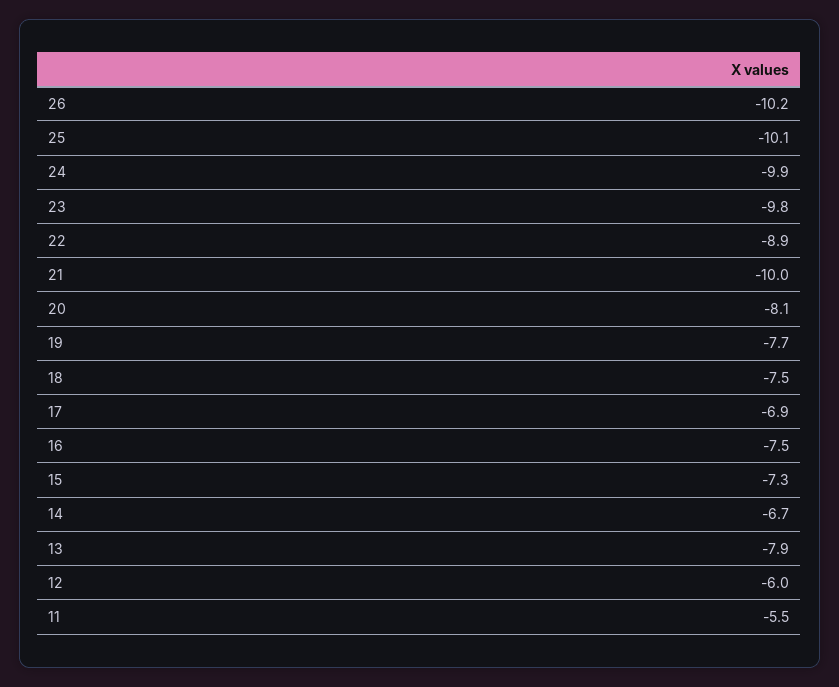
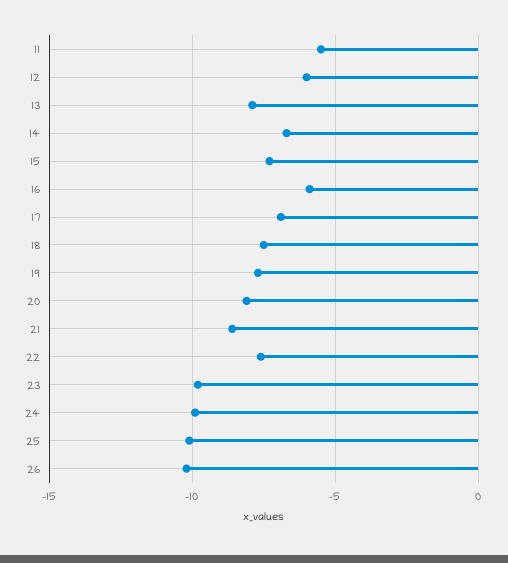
  {
    "26": -10.2,
    "25": -10.1,
    "24": -9.9,
    "23": -9.8,
-   "22": -8.9,
+   "22": -7.5,
-   "21": -10,
+   "21": -8.5,
    "20": -8.1,
    "19": -7.7,
    "18": -7.5,
    "17": -6.9,
-   "16": -7.5,
+   "16": -6,
    "15": -7.3,
    "14": -6.7,
    "13": -7.9,
    "12": -6,
    "11": -5.5
  }

